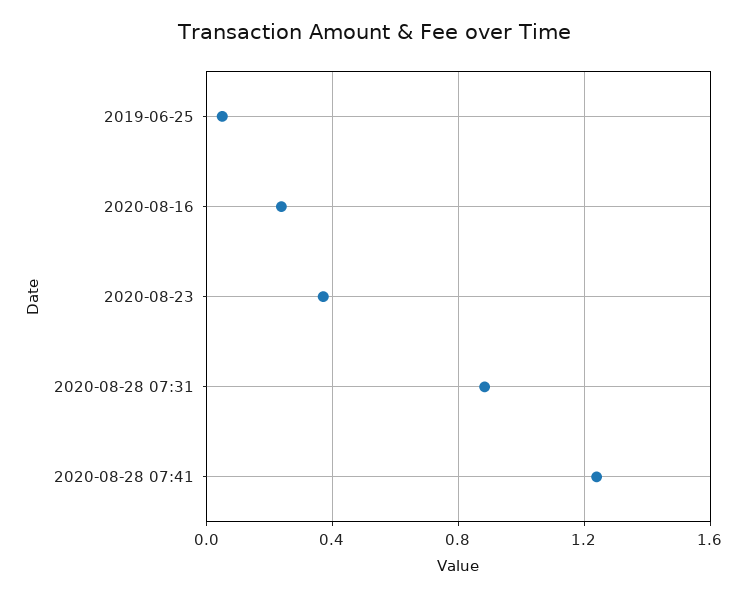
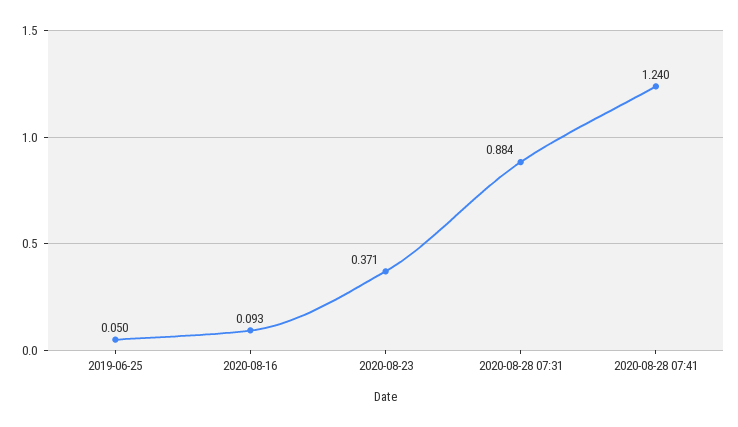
  {
    "2019-06-25": 0.05,
-   "2020-08-16": 0.25,
+   "2020-08-16": 0.093,
    "2020-08-23": 0.371,
    "2020-08-28 07:31": 0.884,
    "2020-08-28 07:41": 1.24
  }

